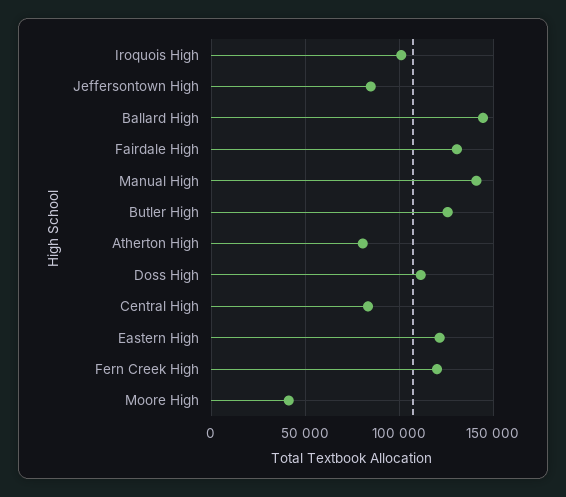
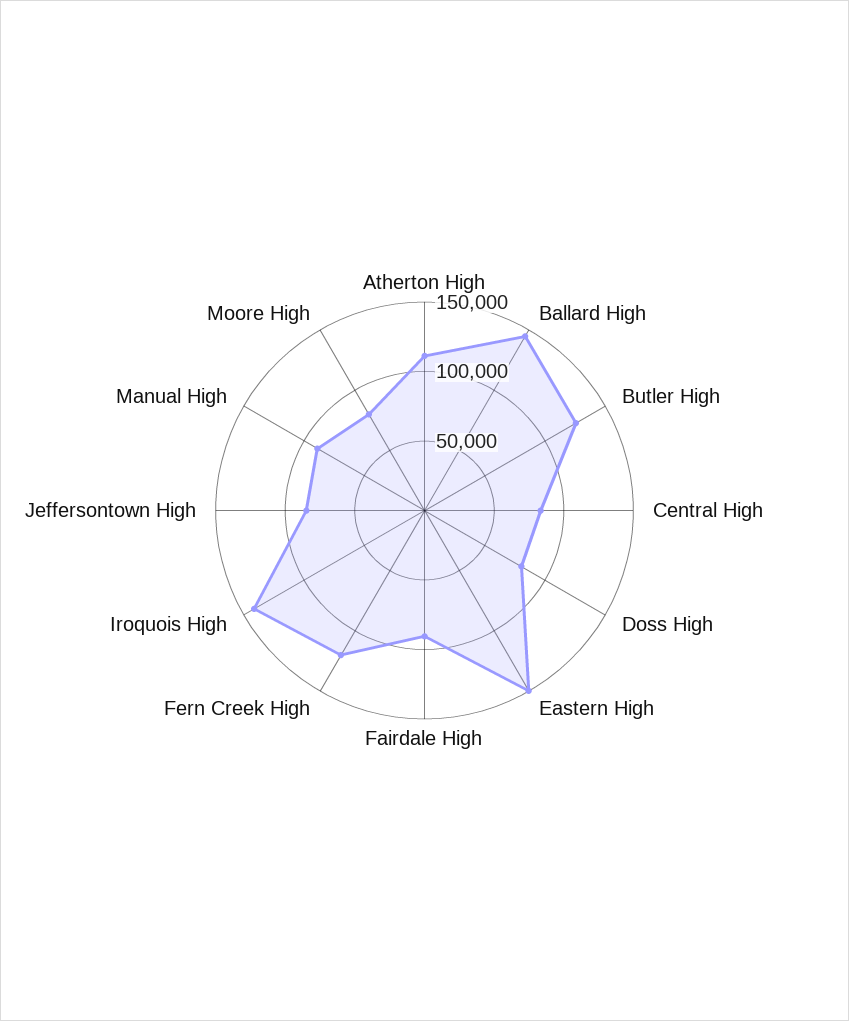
  {
-   "Iroquois High": 100000,
+   "Iroquois High": 140000,
    "Jeffersontown High": 85000,
    "Ballard High": 145000,
-   "Fairdale High": 130000,
+   "Fairdale High": 90000,
-   "Manual High": 140000,
+   "Manual High": 90000,
    "Butler High": 125000,
-   "Atherton High": 80000,
+   "Atherton High": 110000,
-   "Doss High": 110000,
+   "Doss High": 80000,
    "Central High": 85000,
-   "Eastern High": 120000,
+   "Eastern High": 150000,
    "Fern Creek High": 120000,
-   "Moore High": 40000
+   "Moore High": 80000
  }

